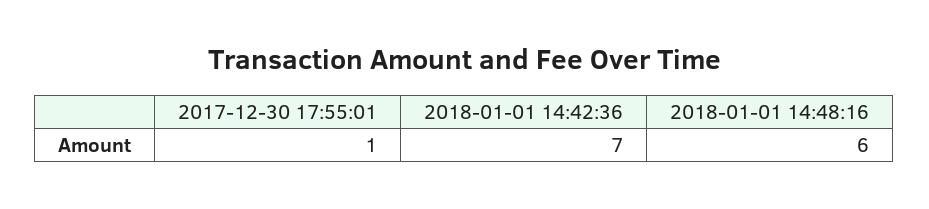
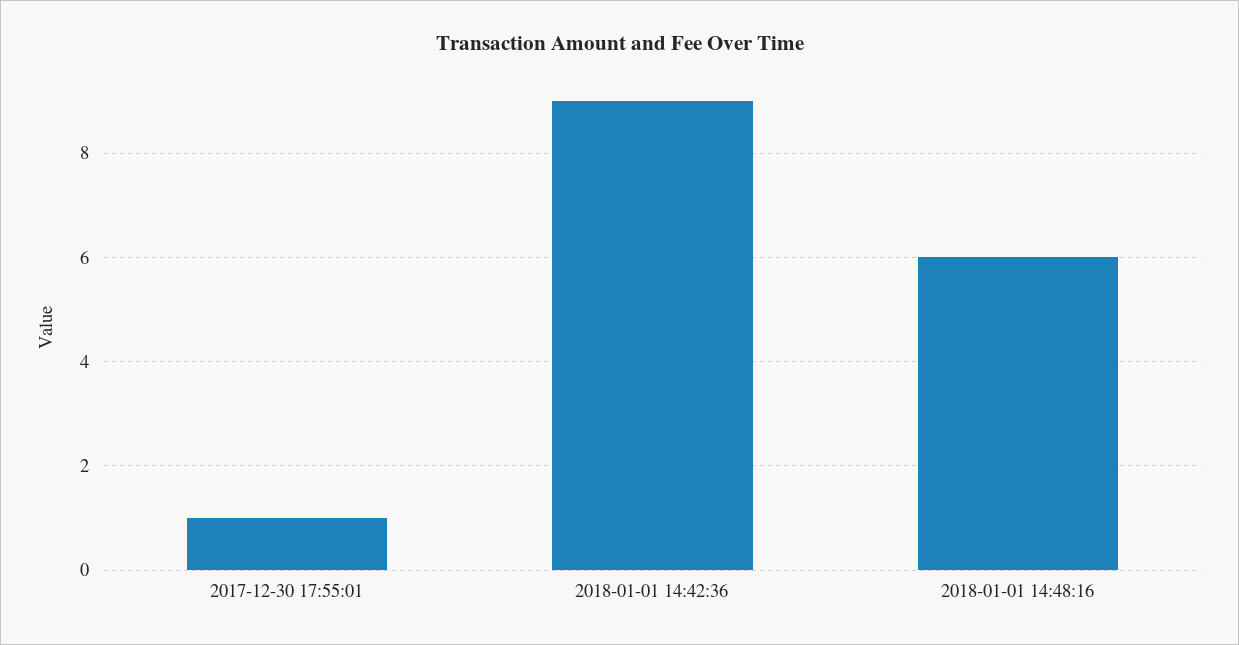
  {
    "2017-12-30 17:55:01": 1,
-   "2018-01-01 14:42:36": 7,
+   "2018-01-01 14:42:36": 9,
    "2018-01-01 14:48:16": 6
  }

